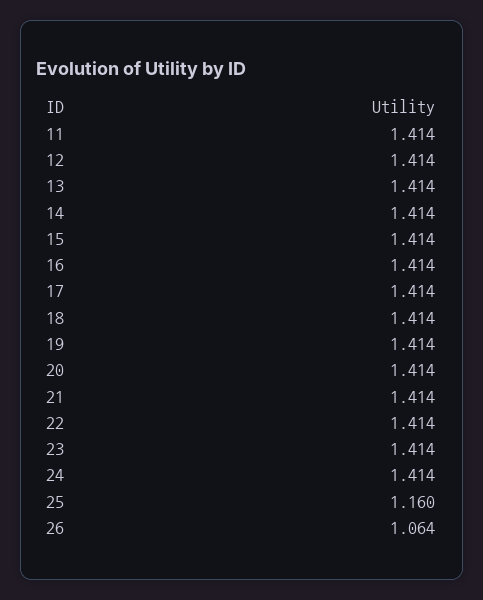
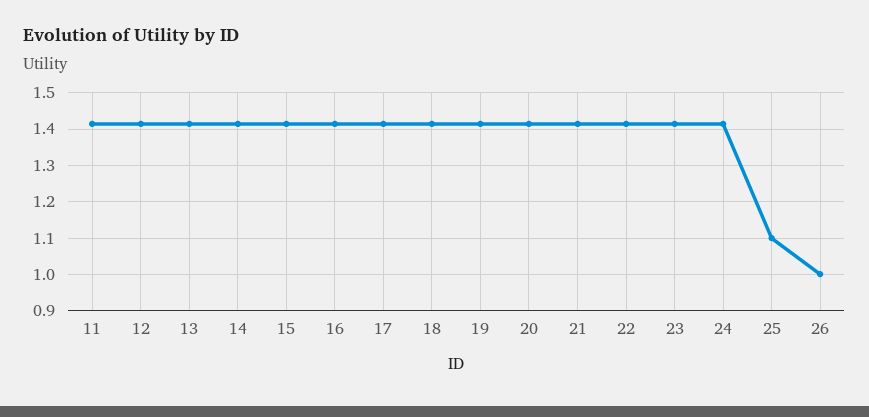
  {
    "11": 1.414,
    "12": 1.414,
    "13": 1.414,
    "14": 1.414,
    "15": 1.414,
    "16": 1.414,
    "17": 1.414,
    "18": 1.414,
    "19": 1.414,
    "20": 1.414,
    "21": 1.414,
    "22": 1.414,
    "23": 1.414,
    "24": 1.414,
-   "25": 1.16,
+   "25": 1.1,
-   "26": 1.064
+   "26": 1
  }

